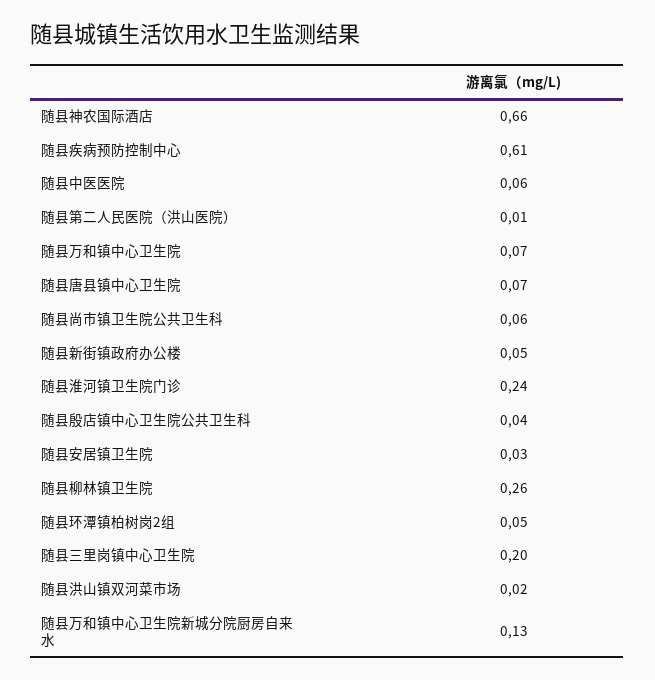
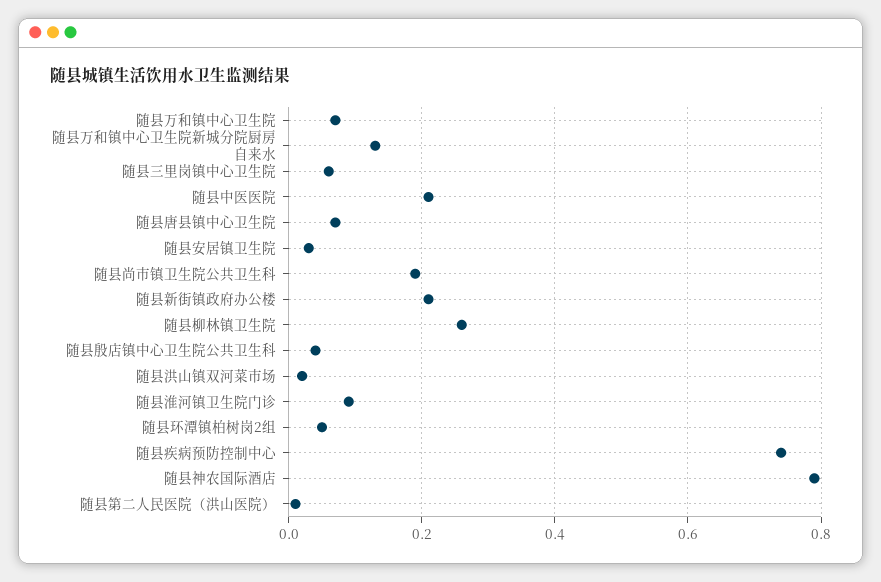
  {
-   "随县神农国际酒店": 0.66,
+   "随县神农国际酒店": 0.8,
-   "随县疾病预防控制中心": 0.61,
+   "随县疾病预防控制中心": 0.75,
-   "随县中医医院": 0.06,
+   "随县中医医院": 0.2,
    "随县第二人民医院（洪山医院）": 0.01,
    "随县万和镇中心卫生院": 0.07,
    "随县唐县镇中心卫生院": 0.07,
-   "随县尚市镇卫生院公共卫生科": 0.06,
+   "随县尚市镇卫生院公共卫生科": 0.2,
-   "随县新街镇政府办公楼": 0.05,
+   "随县新街镇政府办公楼": 0.2,
-   "随县淮河镇卫生院门诊": 0.24,
+   "随县淮河镇卫生院门诊": 0.1,
    "随县殷店镇中心卫生院公共卫生科": 0.04,
    "随县安居镇卫生院": 0.03,
    "随县柳林镇卫生院": 0.26,
    "随县环潭镇柏树岗2组": 0.05,
-   "随县三里岗镇中心卫生院": 0.2,
+   "随县三里岗镇中心卫生院": 0.05,
    "随县洪山镇双河菜市场": 0.02,
    "随县万和镇中心卫生院新城分院厨房自来水": 0.13
  }

